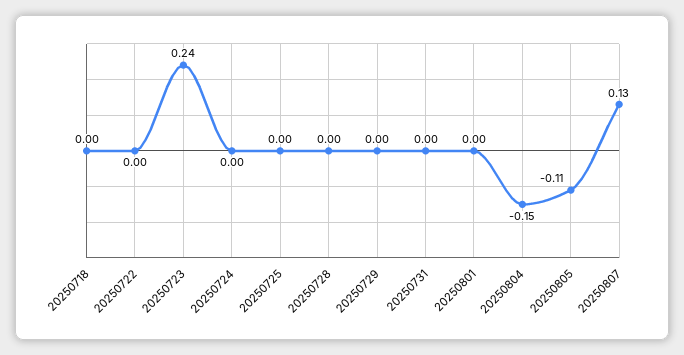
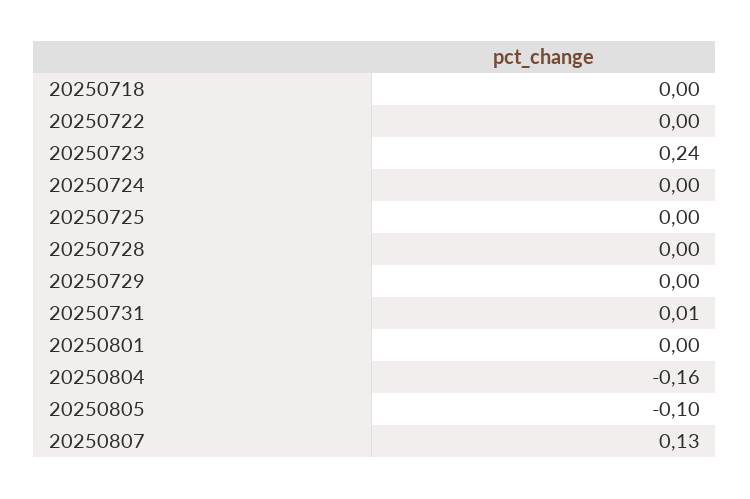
  {
    "20250718": 0,
    "20250722": 0,
    "20250723": 0.24,
    "20250724": 0,
    "20250725": 0,
    "20250728": 0,
    "20250729": 0,
-   "20250731": 0,
+   "20250731": 0.01,
    "20250801": 0,
-   "20250804": -0.15,
+   "20250804": -0.16,
-   "20250805": -0.11,
+   "20250805": -0.1,
    "20250807": 0.13
  }

